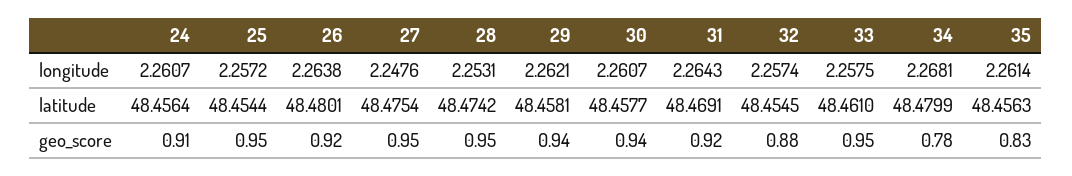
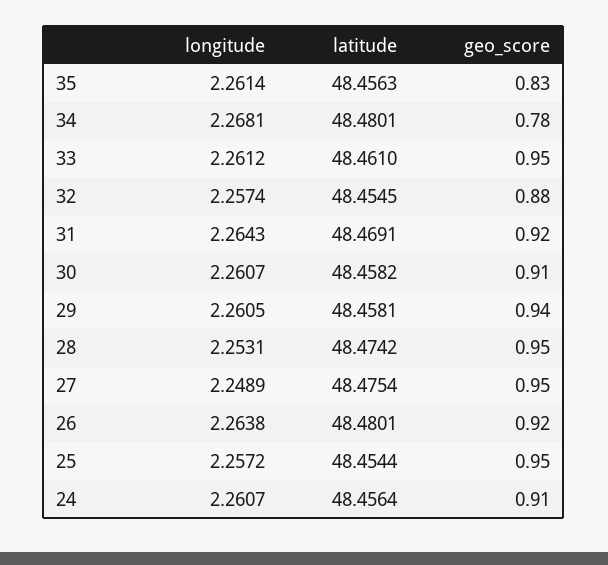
  {
    "24": {
      "longitude": 2.2607,
      "latitude": 48.4564,
      "geo_score": 0.91
    },
    "25": {
      "longitude": 2.2572,
      "latitude": 48.4544,
      "geo_score": 0.95
    },
    "26": {
      "longitude": 2.2638,
      "latitude": 48.4801,
      "geo_score": 0.92
    },
    "27": {
-     "longitude": 2.2476,
+     "longitude": 2.2489,
      "latitude": 48.4754,
      "geo_score": 0.95
    },
    "28": {
      "longitude": 2.2531,
      "latitude": 48.4742,
      "geo_score": 0.95
    },
    "29": {
-     "longitude": 2.2621,
+     "longitude": 2.2605,
      "latitude": 48.4581,
      "geo_score": 0.94
    },
    "30": {
      "longitude": 2.2607,
-     "latitude": 48.4577,
+     "latitude": 48.4582,
-     "geo_score": 0.94
+     "geo_score": 0.91
    },
    "31": {
      "longitude": 2.2643,
      "latitude": 48.4691,
      "geo_score": 0.92
    },
    "32": {
      "longitude": 2.2574,
      "latitude": 48.4545,
      "geo_score": 0.88
    },
    "33": {
-     "longitude": 2.2575,
+     "longitude": 2.2612,
      "latitude": 48.461,
      "geo_score": 0.95
    },
    "34": {
      "longitude": 2.2681,
-     "latitude": 48.4799,
+     "latitude": 48.4801,
      "geo_score": 0.78
    },
    "35": {
      "longitude": 2.2614,
      "latitude": 48.4563,
      "geo_score": 0.83
    }
  }

